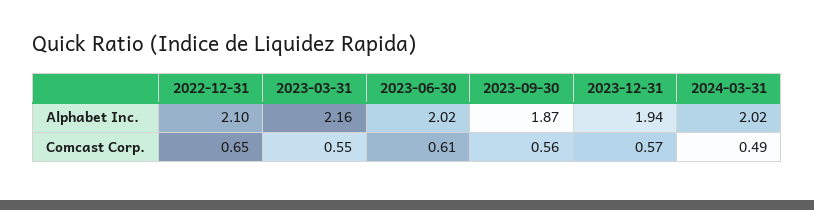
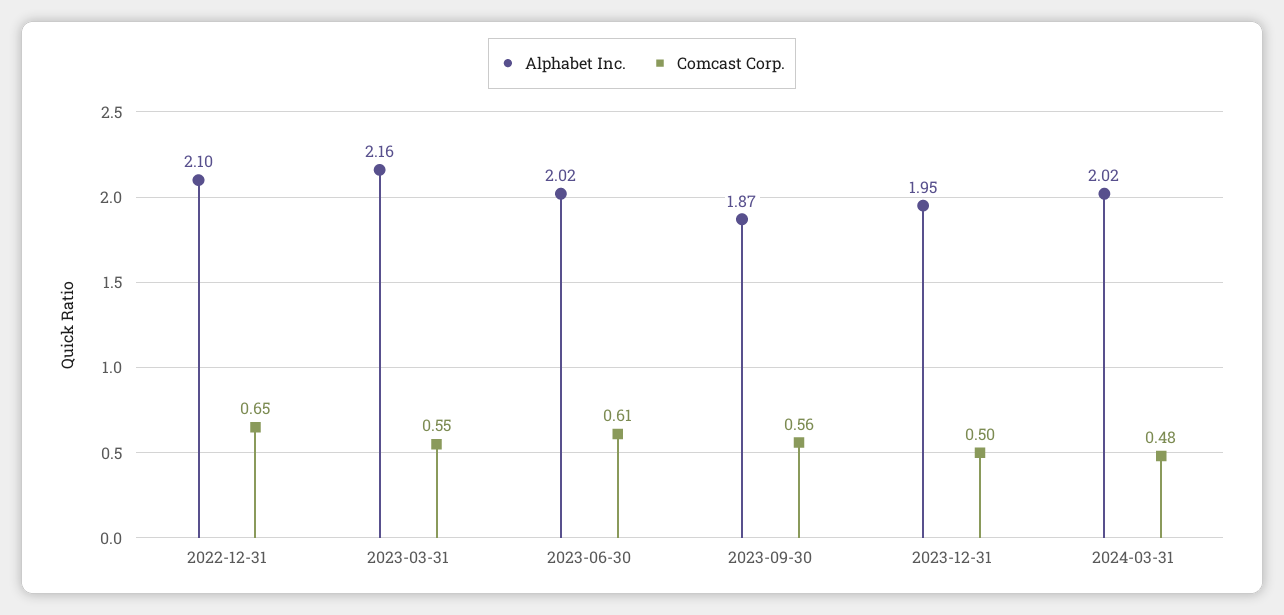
  {
    "Alphabet Inc.": {
      "2022-12-31": 2.1,
      "2023-03-31": 2.16,
      "2023-06-30": 2.02,
      "2023-09-30": 1.87,
-     "2023-12-31": 1.94,
+     "2023-12-31": 1.95,
      "2024-03-31": 2.02
    },
    "Comcast Corp.": {
      "2022-12-31": 0.65,
      "2023-03-31": 0.55,
      "2023-06-30": 0.61,
      "2023-09-30": 0.56,
-     "2023-12-31": 0.57,
+     "2023-12-31": 0.5,
-     "2024-03-31": 0.49
+     "2024-03-31": 0.48
    }
  }

